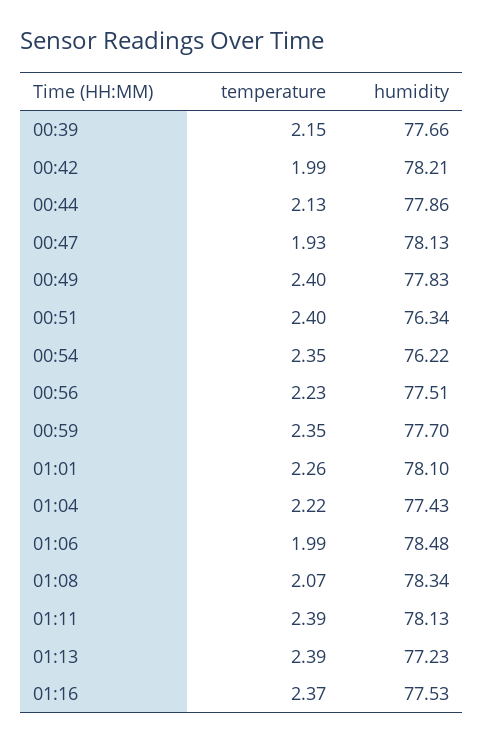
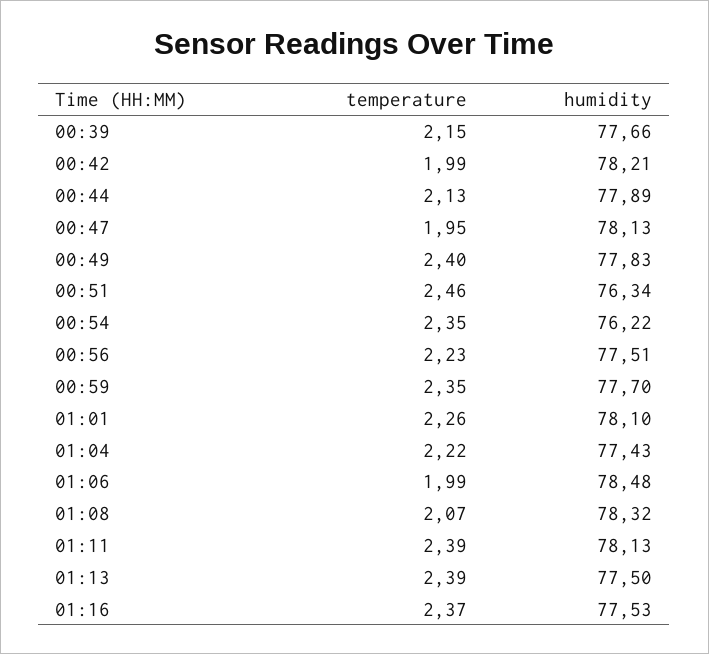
  {
    "temperature": {
      "00:39": 2.15,
      "00:42": 1.99,
      "00:44": 2.13,
-     "00:47": 1.93,
+     "00:47": 1.95,
      "00:49": 2.4,
-     "00:51": 2.4,
+     "00:51": 2.46,
      "00:54": 2.35,
      "00:56": 2.23,
      "00:59": 2.35,
      "01:01": 2.26,
      "01:04": 2.22,
      "01:06": 1.99,
      "01:08": 2.07,
      "01:11": 2.39,
      "01:13": 2.39,
      "01:16": 2.37
    },
    "humidity": {
      "00:39": 77.66,
      "00:42": 78.21,
-     "00:44": 77.86,
+     "00:44": 77.89,
      "00:47": 78.13,
      "00:49": 77.83,
      "00:51": 76.34,
      "00:54": 76.22,
      "00:56": 77.51,
      "00:59": 77.7,
      "01:01": 78.1,
      "01:04": 77.43,
      "01:06": 78.48,
-     "01:08": 78.34,
+     "01:08": 78.32,
      "01:11": 78.13,
-     "01:13": 77.23,
+     "01:13": 77.5,
      "01:16": 77.53
    }
  }

